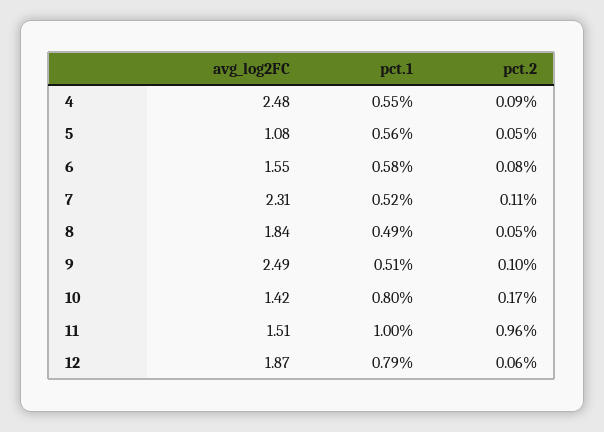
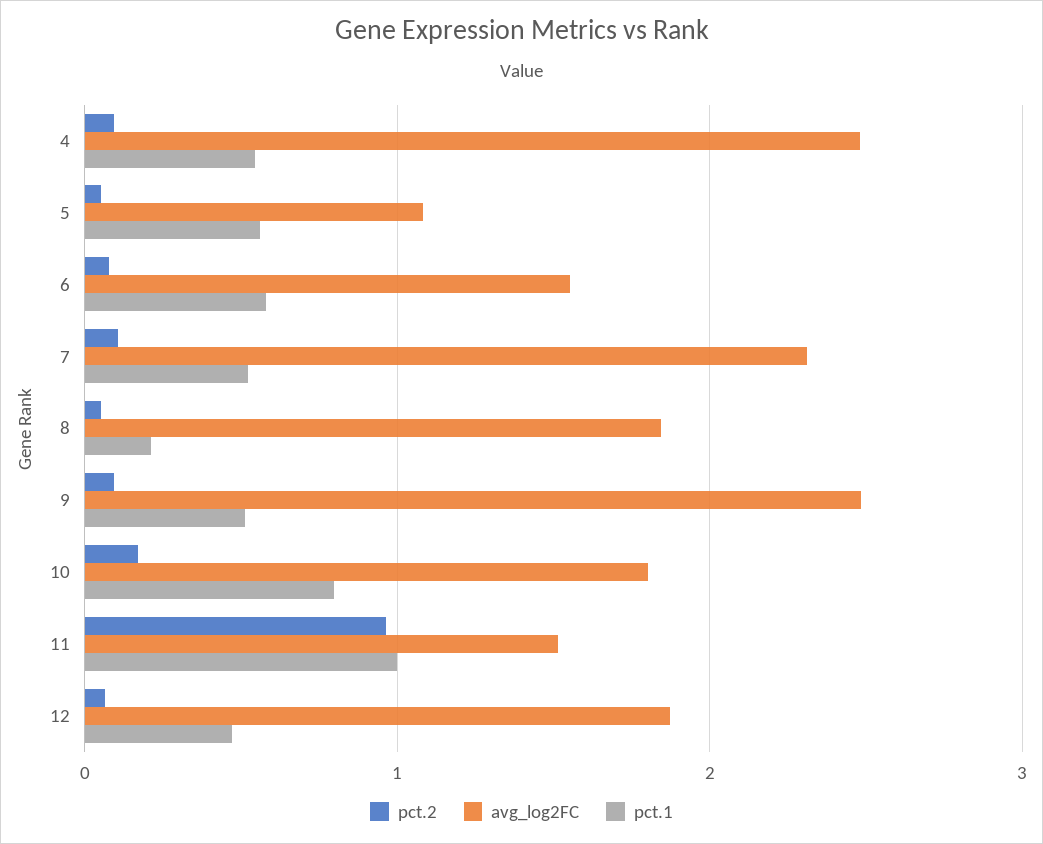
  {
    "avg_log2FC": {
      "4": 2.48,
      "5": 1.08,
      "6": 1.55,
      "7": 2.31,
      "8": 1.84,
      "9": 2.49,
-     "10": 1.42,
+     "10": 1.8,
      "11": 1.51,
      "12": 1.87
    },
    "pct.1": {
      "4": 0.55,
      "5": 0.56,
      "6": 0.58,
      "7": 0.52,
-     "8": 0.49,
+     "8": 0.2,
      "9": 0.51,
      "10": 0.8,
      "11": 1,
-     "12": 0.79
+     "12": 0.5
    },
    "pct.2": {
      "4": 0.09,
      "5": 0.05,
      "6": 0.08,
      "7": 0.11,
      "8": 0.05,
      "9": 0.1,
      "10": 0.17,
      "11": 0.96,
      "12": 0.06
    }
  }

